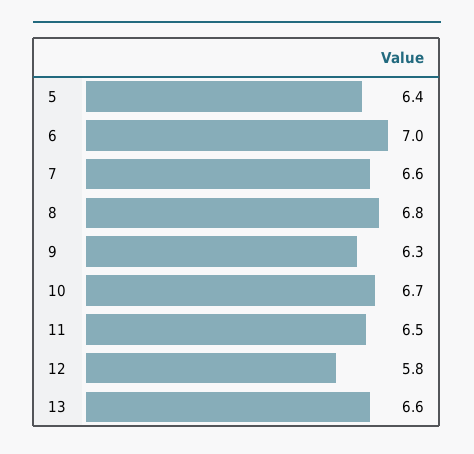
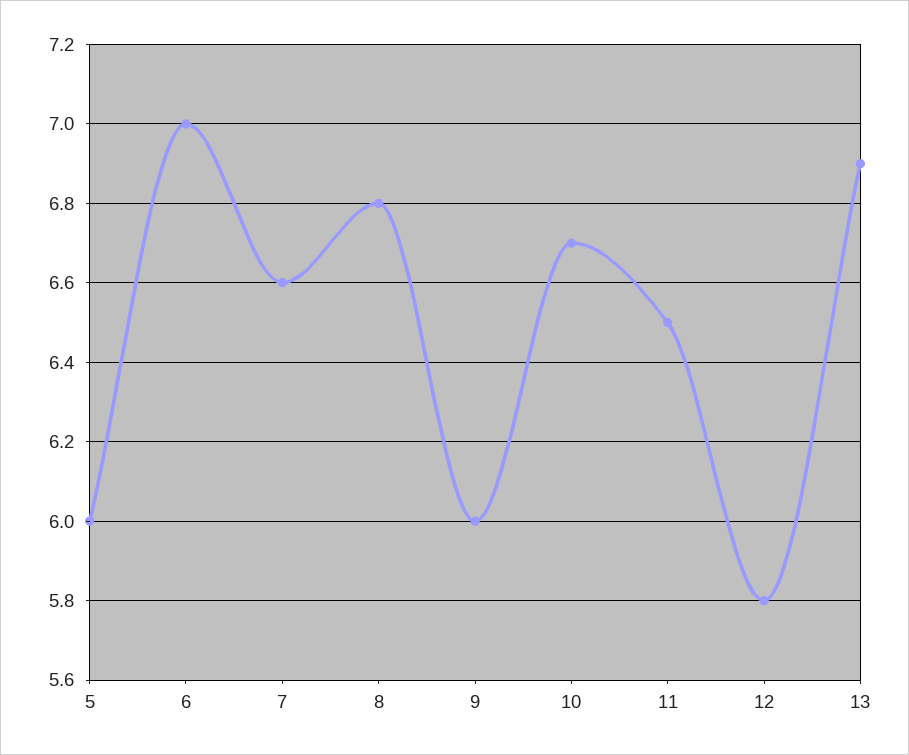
  {
-   "5": 6.4,
+   "5": 6,
    "6": 7,
    "7": 6.6,
    "8": 6.8,
-   "9": 6.3,
+   "9": 6,
    "10": 6.7,
    "11": 6.5,
    "12": 5.8,
-   "13": 6.6
+   "13": 6.9
  }

